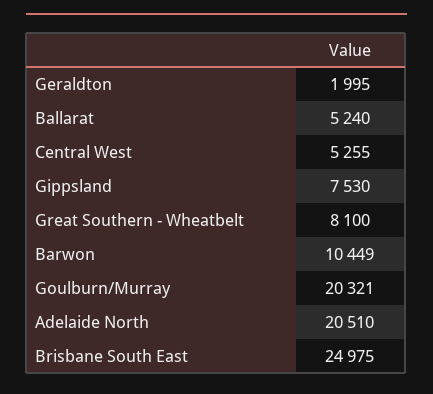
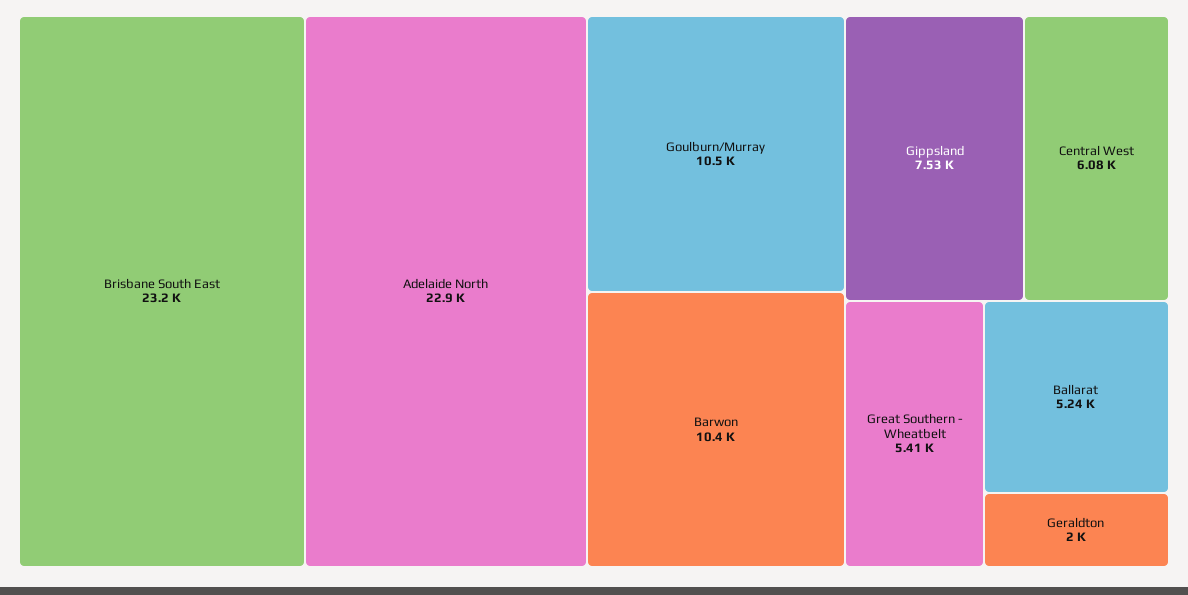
  {
    "Geraldton": 1995,
    "Ballarat": 5240,
-   "Central West": 5255,
+   "Central West": 6080,
    "Gippsland": 7530,
-   "Great Southern - Wheatbelt": 8100,
+   "Great Southern - Wheatbelt": 5410,
    "Barwon": 10449,
-   "Goulburn/Murray": 20321,
+   "Goulburn/Murray": 10500,
-   "Adelaide North": 20510,
+   "Adelaide North": 22900,
-   "Brisbane South East": 24975
+   "Brisbane South East": 23200
  }

